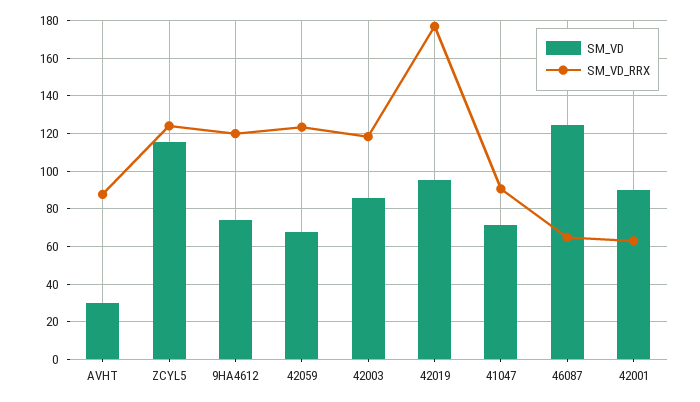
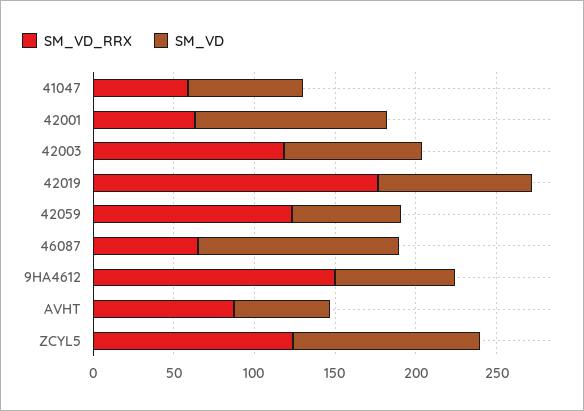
  {
    "SM_VD": {
-     "AVHT": 30,
+     "AVHT": 60,
      "ZCYL5": 115,
      "9HA4612": 75,
      "42059": 70,
      "42003": 85,
      "42019": 95,
      "41047": 70,
      "46087": 125,
-     "42001": 90
+     "42001": 120
    },
    "SM_VD_RRX": {
      "AVHT": 90,
      "ZCYL5": 125,
-     "9HA4612": 120,
+     "9HA4612": 150,
      "42059": 125,
      "42003": 120,
      "42019": 175,
-     "41047": 90,
+     "41047": 60,
      "46087": 65,
      "42001": 65
    }
  }

